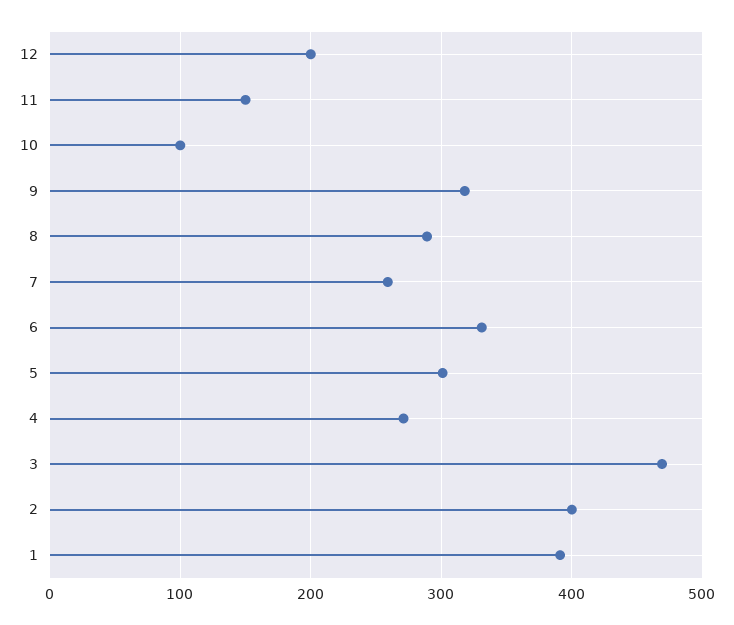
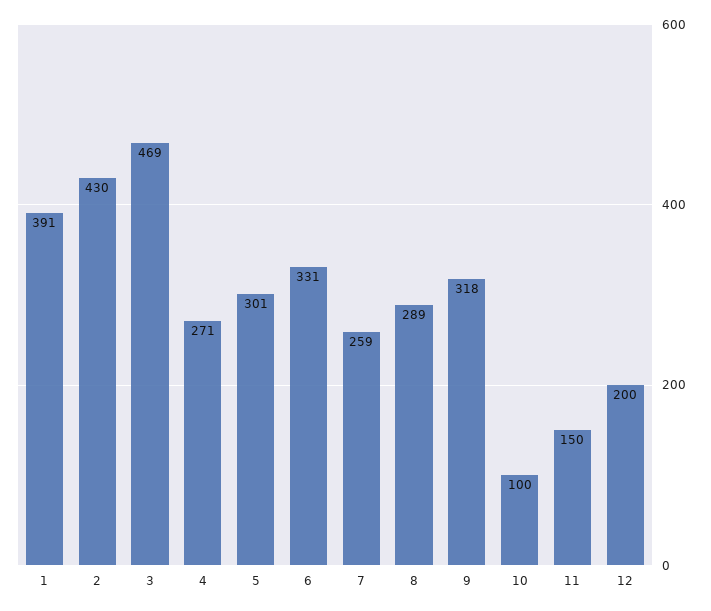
  {
    "12": 200,
    "11": 150,
    "10": 100,
    "9": 318,
    "8": 289,
    "7": 259,
    "6": 331,
    "5": 301,
    "4": 271,
    "3": 469,
-   "2": 400,
+   "2": 430,
    "1": 391
  }

